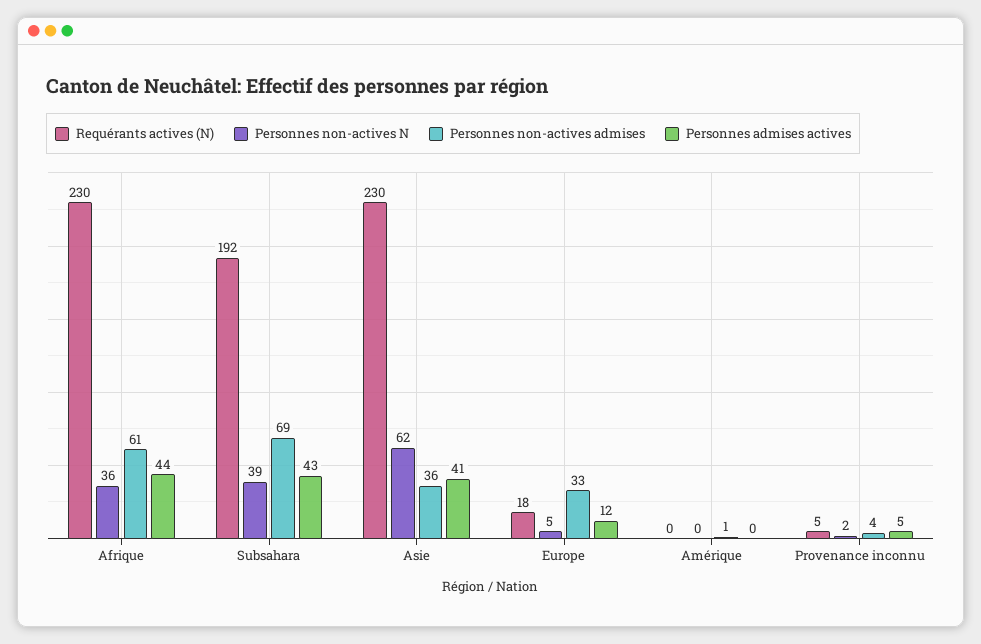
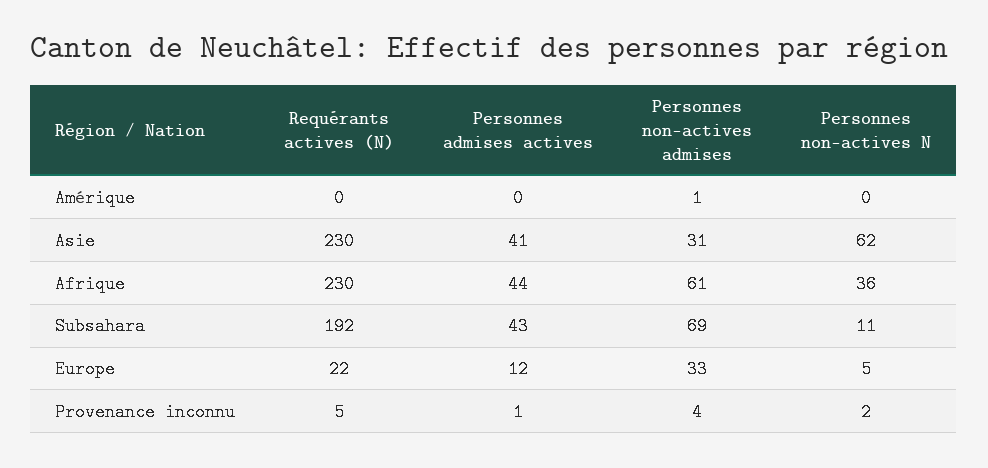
  {
    "Requérants actives (N)": {
      "Afrique": 230,
      "Subsahara": 192,
      "Asie": 230,
-     "Europe": 18,
+     "Europe": 22,
      "Amérique": 0,
      "Provenance inconnu": 5
    },
    "Personnes non-actives N": {
      "Afrique": 36,
-     "Subsahara": 39,
+     "Subsahara": 11,
      "Asie": 62,
      "Europe": 5,
      "Amérique": 0,
      "Provenance inconnu": 2
    },
    "Personnes non-actives admises": {
      "Afrique": 61,
      "Subsahara": 69,
-     "Asie": 36,
+     "Asie": 31,
      "Europe": 33,
      "Amérique": 1,
      "Provenance inconnu": 4
    },
    "Personnes admises actives": {
      "Afrique": 44,
      "Subsahara": 43,
      "Asie": 41,
      "Europe": 12,
      "Amérique": 0,
-     "Provenance inconnu": 5
+     "Provenance inconnu": 1
    }
  }

